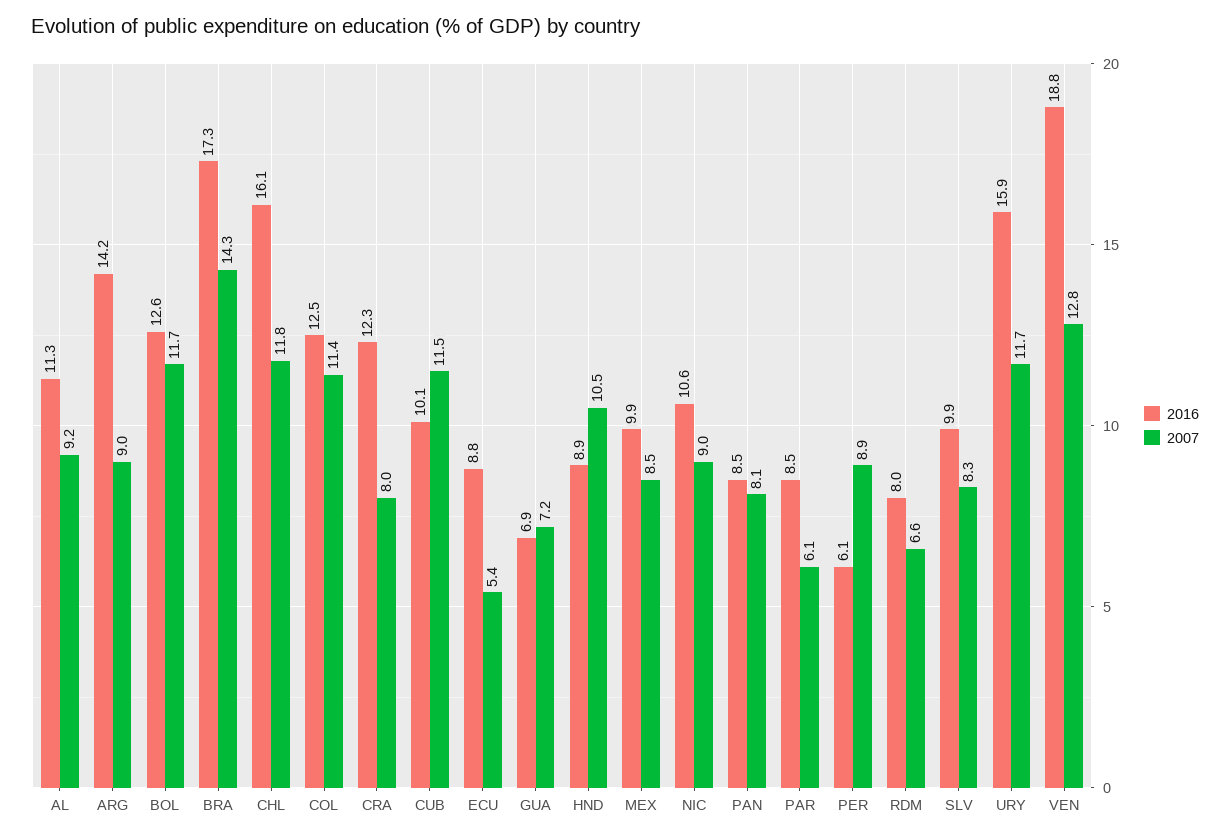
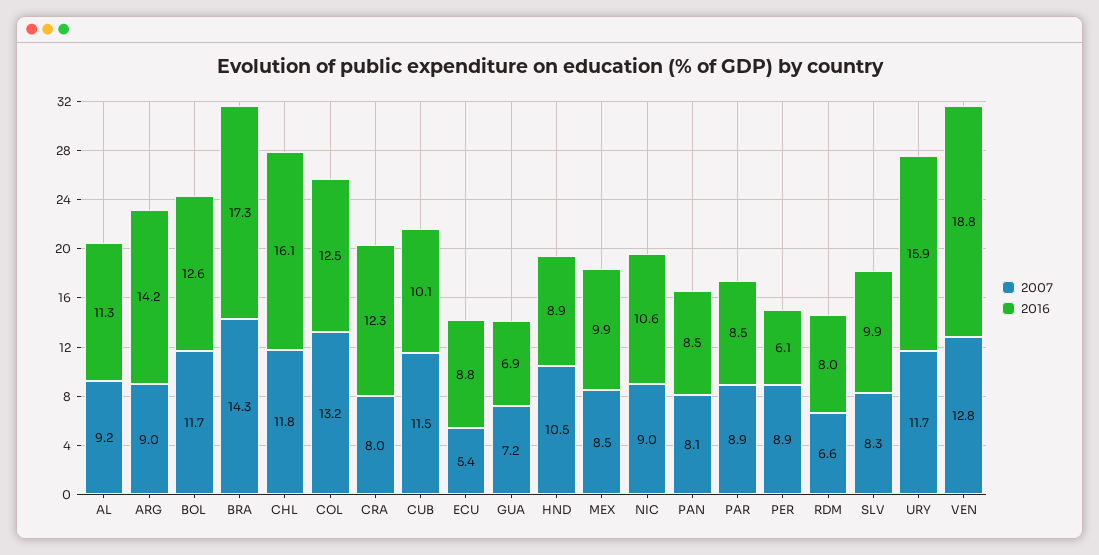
  {
    "2016": {
      "AL": 11.3,
      "ARG": 14.2,
      "BOL": 12.6,
      "BRA": 17.3,
      "CHL": 16.1,
      "COL": 12.5,
      "CRA": 12.3,
      "CUB": 10.1,
      "ECU": 8.8,
      "GUA": 6.9,
      "HND": 8.9,
      "MEX": 9.9,
      "NIC": 10.6,
      "PAN": 8.5,
      "PAR": 8.5,
      "PER": 6.1,
      "RDM": 8,
      "SLV": 9.9,
      "URY": 15.9,
      "VEN": 18.8
    },
    "2007": {
      "AL": 9.2,
      "ARG": 9,
      "BOL": 11.7,
      "BRA": 14.3,
      "CHL": 11.8,
-     "COL": 11.4,
+     "COL": 13.2,
      "CRA": 8,
      "CUB": 11.5,
      "ECU": 5.4,
      "GUA": 7.2,
      "HND": 10.5,
      "MEX": 8.5,
      "NIC": 9,
      "PAN": 8.1,
-     "PAR": 6.1,
+     "PAR": 8.9,
      "PER": 8.9,
      "RDM": 6.6,
      "SLV": 8.3,
      "URY": 11.7,
      "VEN": 12.8
    }
  }

